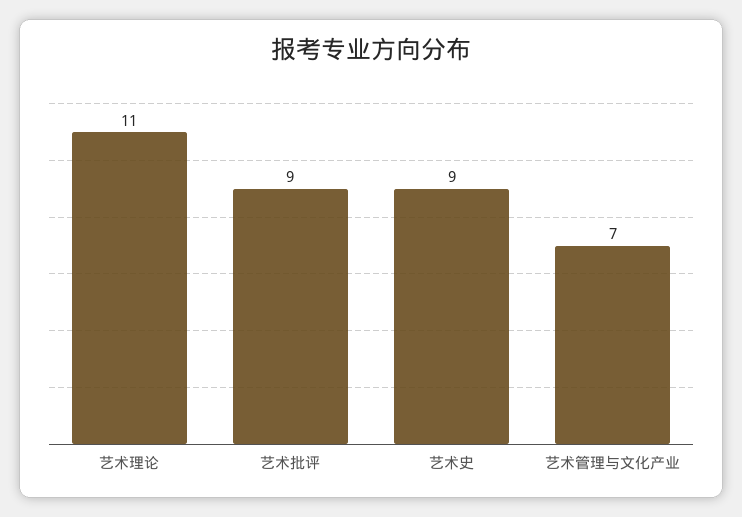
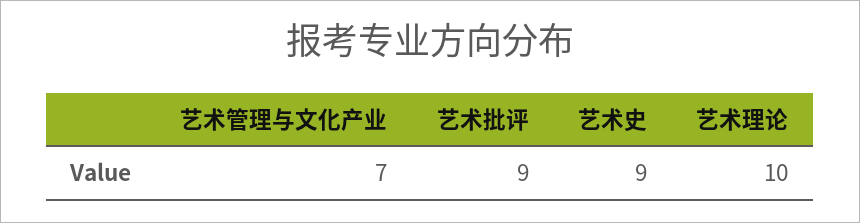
  {
-   "艺术理论": 11,
+   "艺术理论": 10,
    "艺术批评": 9,
    "艺术史": 9,
    "艺术管理与文化产业": 7
  }

